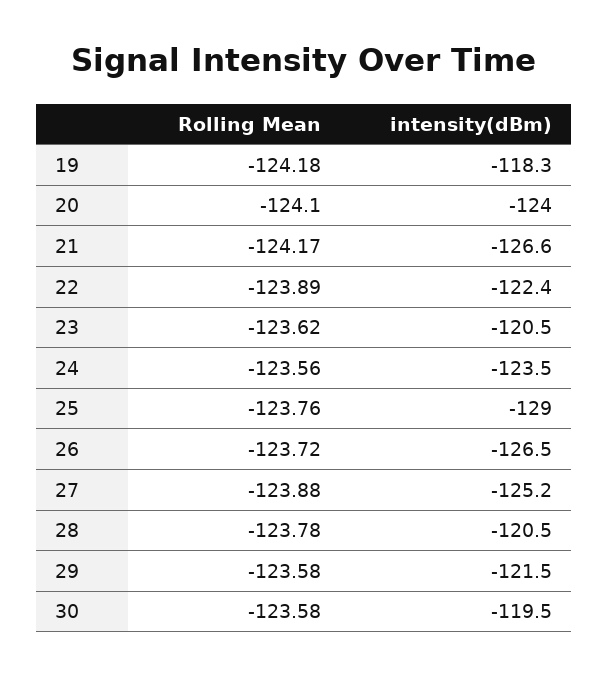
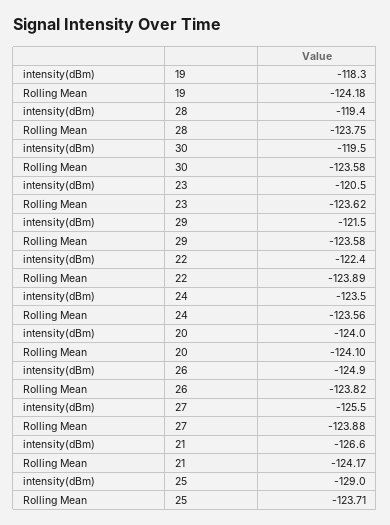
  {
    "Rolling Mean": {
      "19": -124.18,
      "20": -124.1,
      "21": -124.17,
      "22": -123.89,
      "23": -123.62,
      "24": -123.56,
-     "25": -123.76,
+     "25": -123.71,
-     "26": -123.72,
+     "26": -123.82,
      "27": -123.88,
-     "28": -123.78,
+     "28": -123.75,
      "29": -123.58,
      "30": -123.58
    },
    "intensity(dBm)": {
      "19": -118.3,
      "20": -124,
      "21": -126.6,
      "22": -122.4,
      "23": -120.5,
      "24": -123.5,
      "25": -129,
-     "26": -126.5,
+     "26": -124.9,
-     "27": -125.2,
+     "27": -125.5,
-     "28": -120.5,
+     "28": -119.4,
      "29": -121.5,
      "30": -119.5
    }
  }

